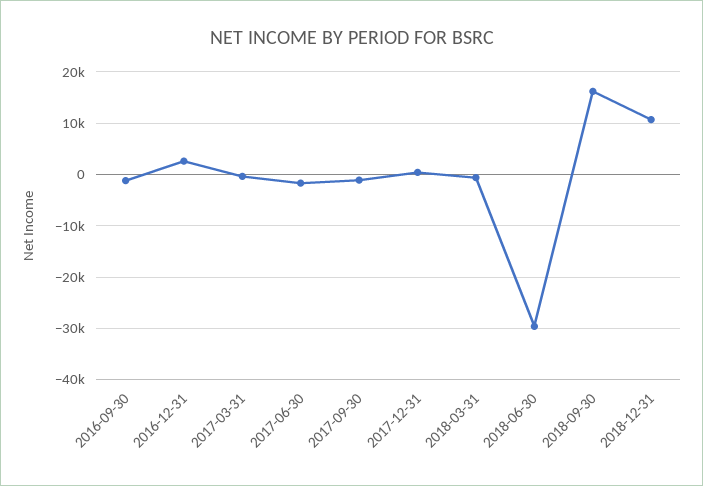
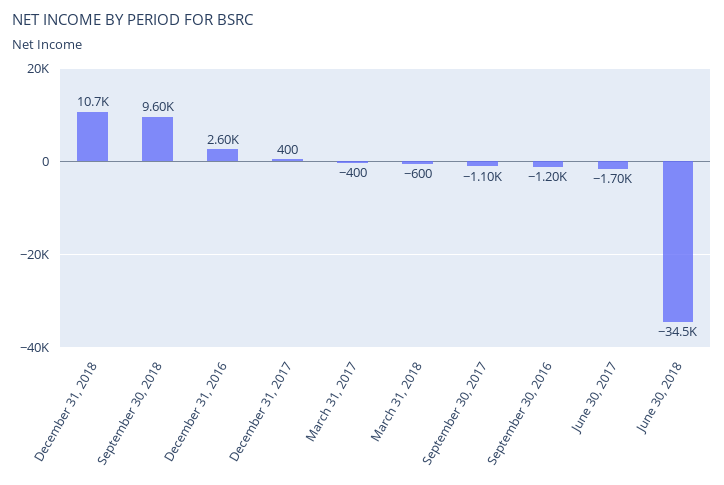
  {
    "2016-09-30": -1200,
    "2016-12-31": 2600,
    "2017-03-31": -400,
    "2017-06-30": -1700,
    "2017-09-30": -1100,
    "2017-12-31": 400,
    "2018-03-31": -600,
-   "2018-06-30": -30000,
+   "2018-06-30": -34500,
-   "2018-09-30": 16000,
+   "2018-09-30": 9600,
    "2018-12-31": 10700
  }

